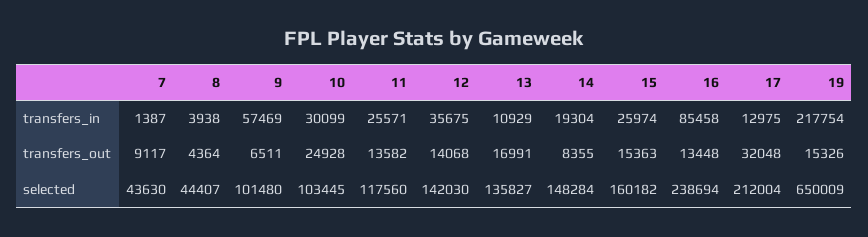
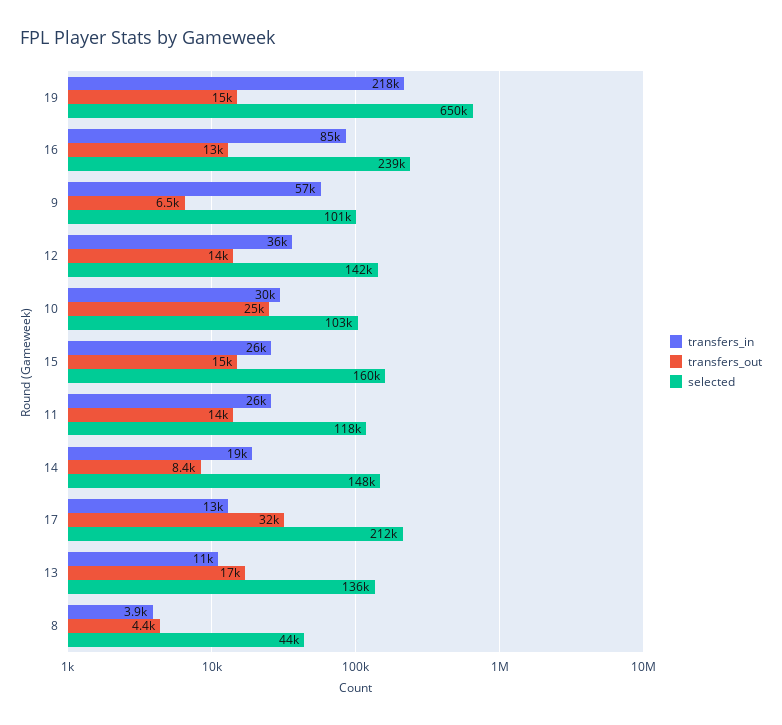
  {
    "transfers_in": {
-     "7": 1387,
      "8": 3938,
      "9": 57469,
      "10": 30099,
      "11": 25571,
      "12": 35675,
      "13": 10929,
      "14": 19304,
      "15": 25974,
      "16": 85458,
      "17": 12975,
      "19": 217754
    },
    "transfers_out": {
-     "7": 9117,
      "8": 4364,
      "9": 6511,
      "10": 24928,
      "11": 13582,
      "12": 14068,
      "13": 16991,
      "14": 8355,
      "15": 15363,
      "16": 13448,
      "17": 32048,
      "19": 15326
    },
    "selected": {
-     "7": 43630,
      "8": 44407,
      "9": 101480,
      "10": 103445,
      "11": 117560,
      "12": 142030,
      "13": 135827,
      "14": 148284,
      "15": 160182,
      "16": 238694,
      "17": 212004,
      "19": 650009
    }
  }

